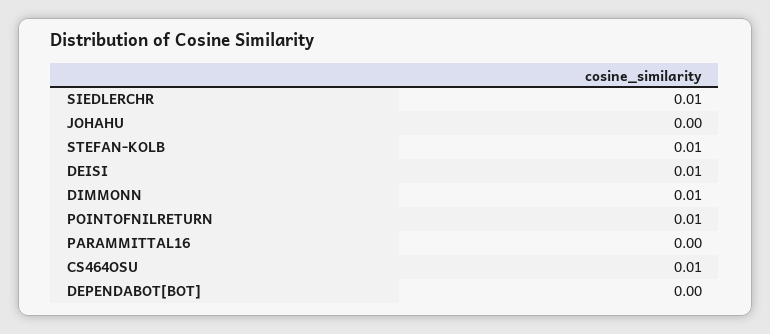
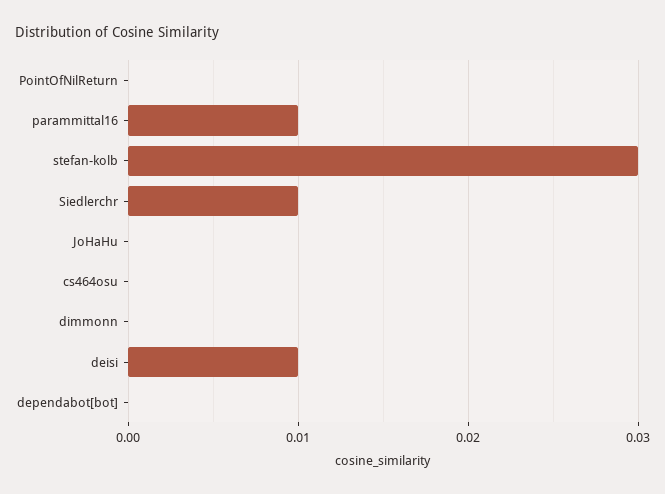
  {
    "SIEDLERCHR": 0.01,
    "JOHAHU": 0,
-   "STEFAN-KOLB": 0.01,
+   "STEFAN-KOLB": 0.03,
    "DEISI": 0.01,
-   "DIMMONN": 0.01,
+   "DIMMONN": 0,
-   "POINTOFNILRETURN": 0.01,
+   "POINTOFNILRETURN": 0,
-   "PARAMMITTAL16": 0,
+   "PARAMMITTAL16": 0.01,
-   "CS464OSU": 0.01,
+   "CS464OSU": 0,
    "DEPENDABOT[BOT]": 0
  }

